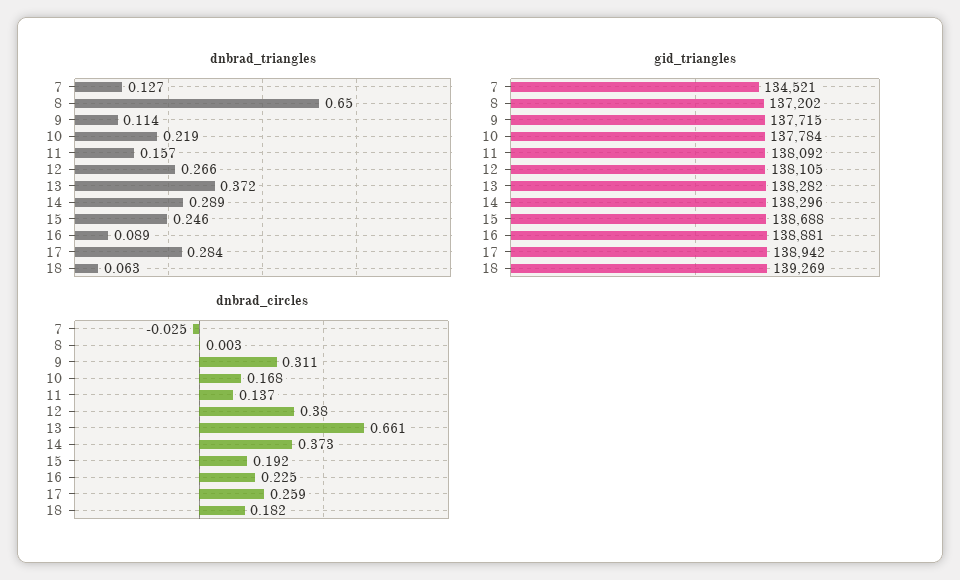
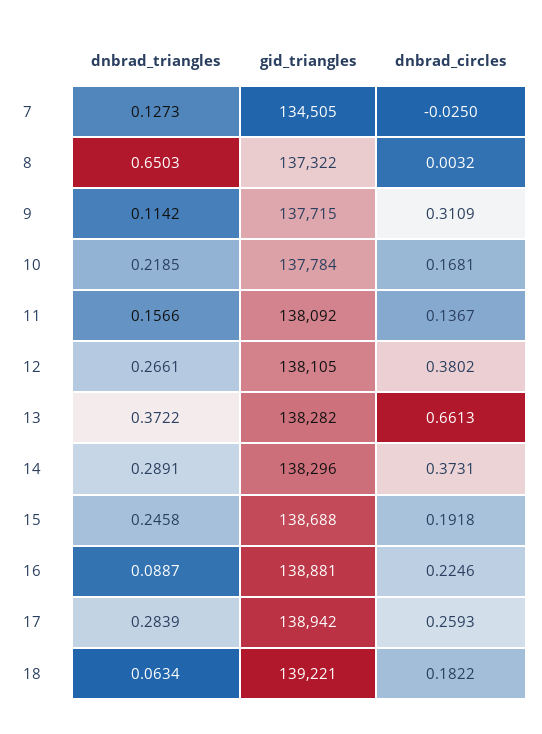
  {
    "dnbrad_triangles": {
      "7": 0.1273,
      "8": 0.6503,
      "9": 0.1142,
      "10": 0.2185,
      "11": 0.1566,
      "12": 0.2661,
      "13": 0.3722,
      "14": 0.2891,
      "15": 0.2458,
      "16": 0.0887,
      "17": 0.2839,
      "18": 0.0634
    },
    "gid_triangles": {
-     "7": 134521,
+     "7": 134505,
-     "8": 137202,
+     "8": 137322,
      "9": 137715,
      "10": 137784,
      "11": 138092,
      "12": 138105,
      "13": 138282,
      "14": 138296,
      "15": 138688,
      "16": 138881,
      "17": 138942,
-     "18": 139269
+     "18": 139221
    },
    "dnbrad_circles": {
      "7": -0.025,
      "8": 0.0032,
      "9": 0.3109,
      "10": 0.1681,
      "11": 0.1367,
      "12": 0.3802,
      "13": 0.6613,
      "14": 0.3731,
      "15": 0.1918,
      "16": 0.2246,
      "17": 0.2593,
      "18": 0.1822
    }
  }

